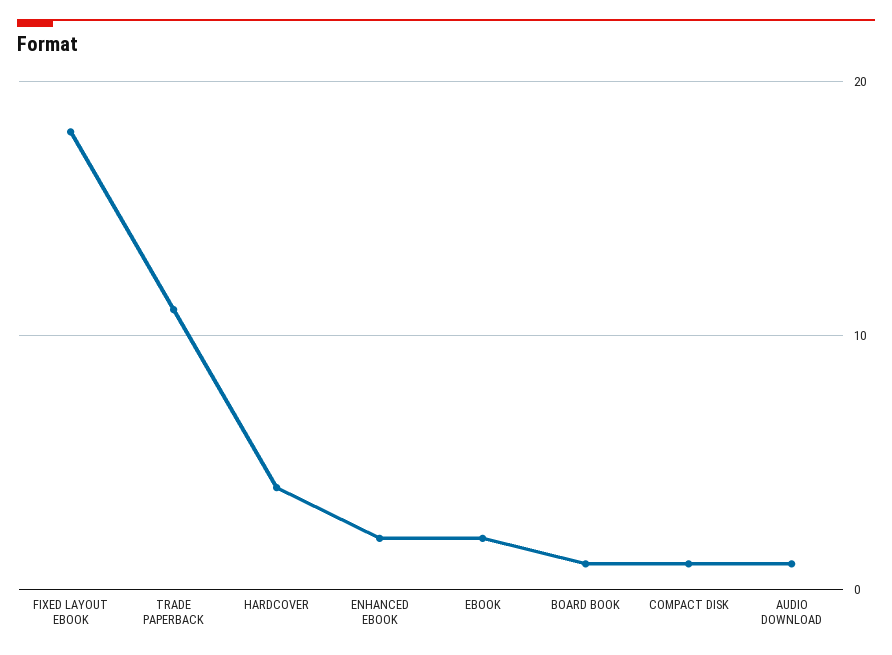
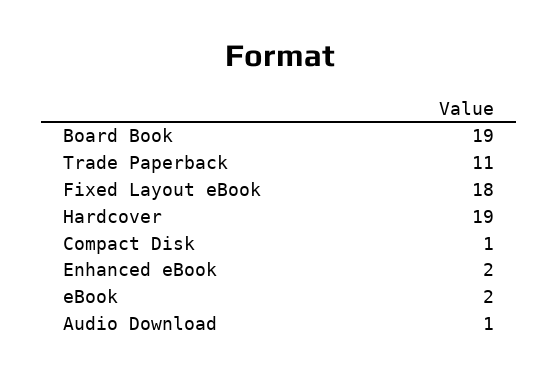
  {
    "FIXED LAYOUT EBOOK": 18,
    "TRADE PAPERBACK": 11,
-   "HARDCOVER": 4,
+   "HARDCOVER": 19,
    "ENHANCED EBOOK": 2,
    "EBOOK": 2,
-   "BOARD BOOK": 1,
+   "BOARD BOOK": 19,
    "COMPACT DISK": 1,
    "AUDIO DOWNLOAD": 1
  }

